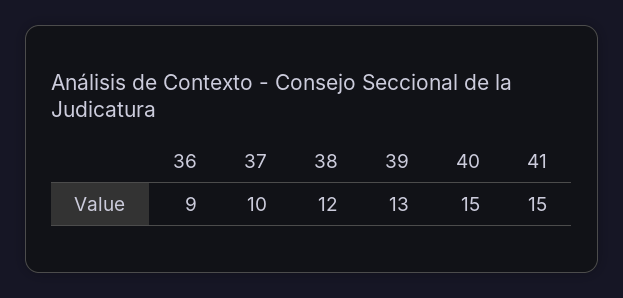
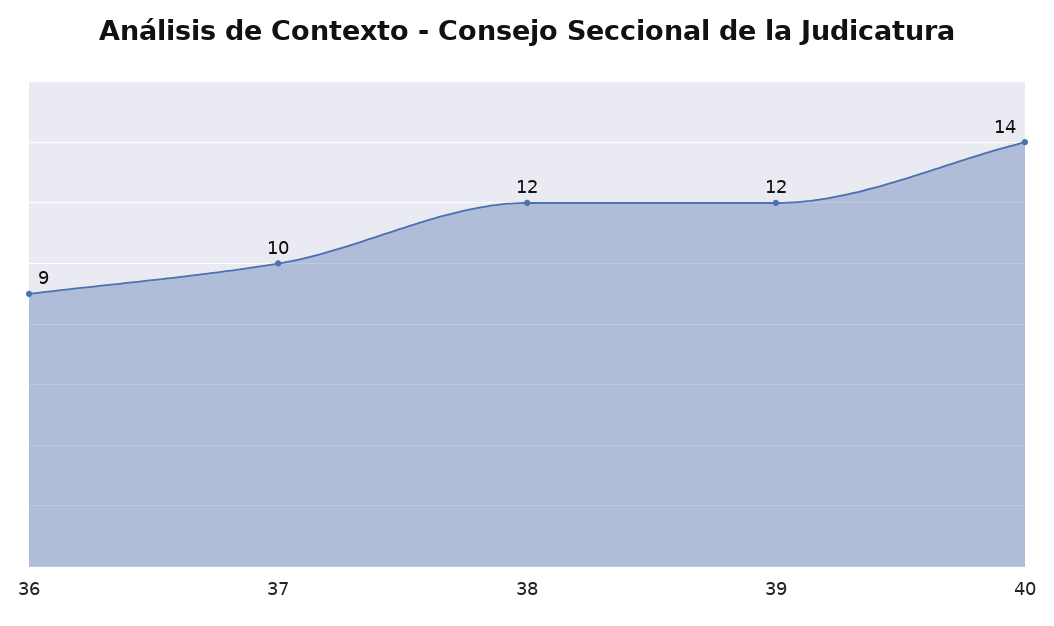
  {
    "36": 9,
    "37": 10,
    "38": 12,
-   "39": 13,
+   "39": 12,
-   "40": 15,
+   "40": 14
-   "41": 15
  }

